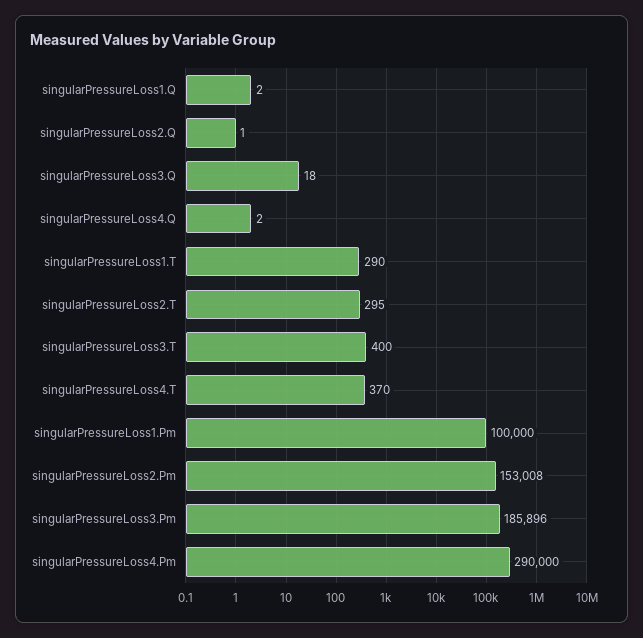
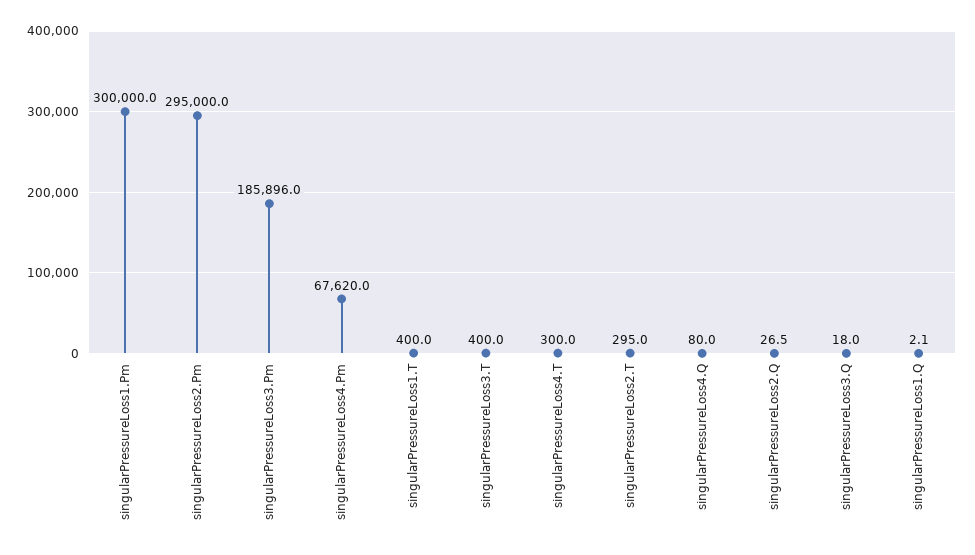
  {
    "singularPressureLoss1.Q": 2.1,
-   "singularPressureLoss2.Q": 1,
+   "singularPressureLoss2.Q": 26.5,
    "singularPressureLoss3.Q": 18,
-   "singularPressureLoss4.Q": 2,
+   "singularPressureLoss4.Q": 80,
-   "singularPressureLoss1.T": 290,
+   "singularPressureLoss1.T": 400,
    "singularPressureLoss2.T": 295,
    "singularPressureLoss3.T": 400,
-   "singularPressureLoss4.T": 370,
+   "singularPressureLoss4.T": 300,
-   "singularPressureLoss1.Pm": 100000,
+   "singularPressureLoss1.Pm": 300000,
-   "singularPressureLoss2.Pm": 153008,
+   "singularPressureLoss2.Pm": 295000,
    "singularPressureLoss3.Pm": 185896,
-   "singularPressureLoss4.Pm": 290000
+   "singularPressureLoss4.Pm": 67620
  }

